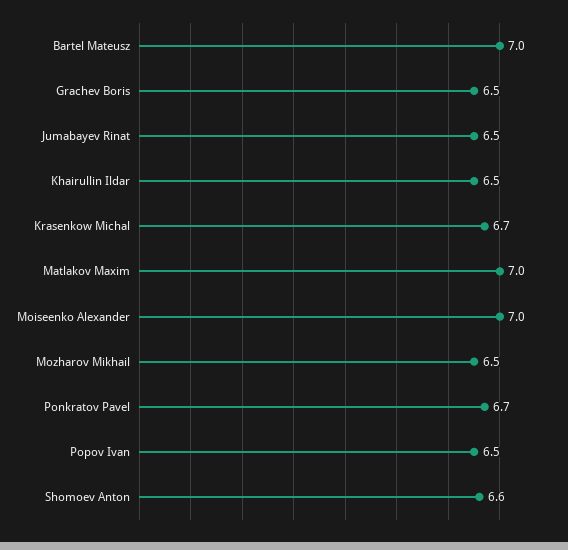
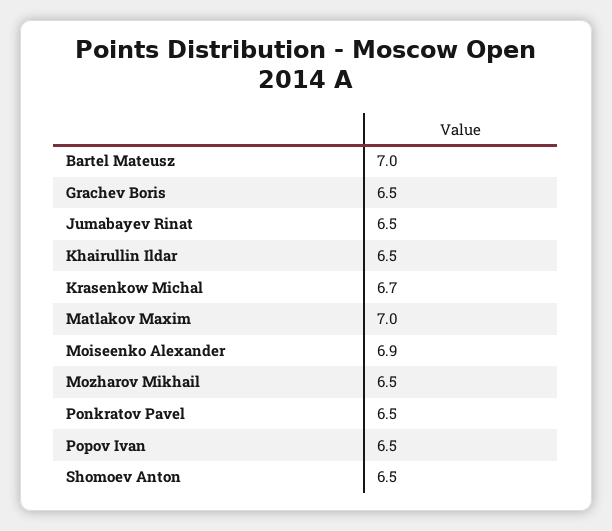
  {
    "Bartel Mateusz": 7,
    "Grachev Boris": 6.5,
    "Jumabayev Rinat": 6.5,
    "Khairullin Ildar": 6.5,
    "Krasenkow Michal": 6.7,
    "Matlakov Maxim": 7,
-   "Moiseenko Alexander": 7,
+   "Moiseenko Alexander": 6.9,
    "Mozharov Mikhail": 6.5,
-   "Ponkratov Pavel": 6.7,
+   "Ponkratov Pavel": 6.5,
    "Popov Ivan": 6.5,
-   "Shomoev Anton": 6.6
+   "Shomoev Anton": 6.5
  }

